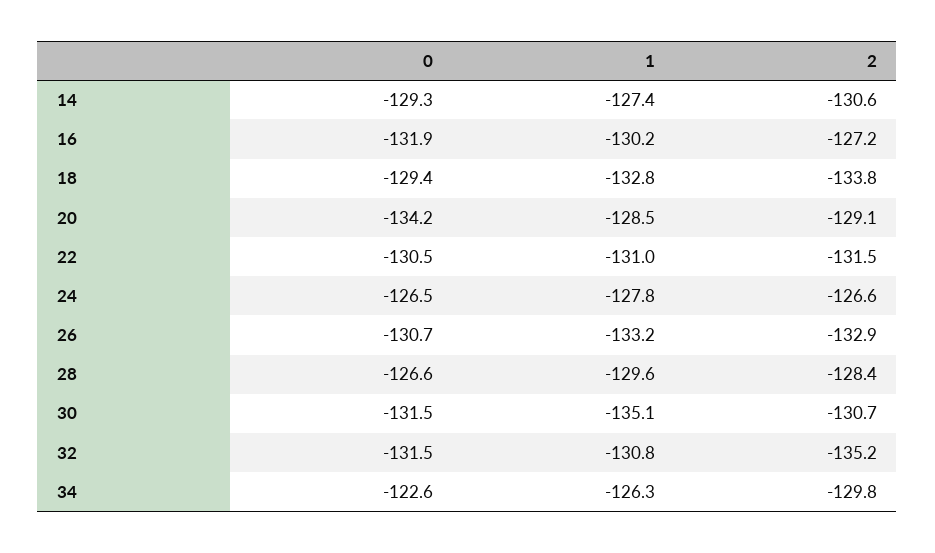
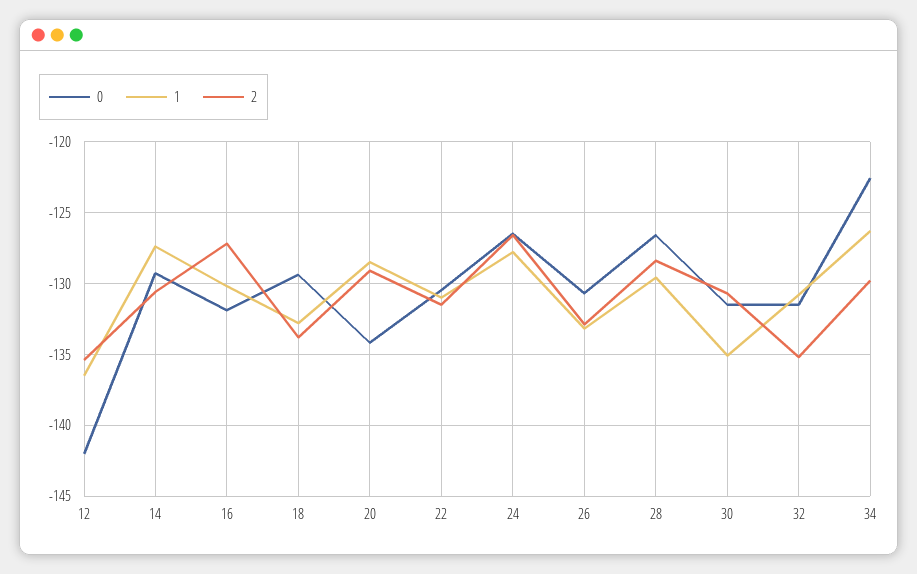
  {
    "0": {
      "14": -129.3,
      "16": -131.9,
      "18": -129.4,
      "20": -134.2,
      "22": -130.5,
      "24": -126.5,
      "26": -130.7,
      "28": -126.6,
      "30": -131.5,
      "32": -131.5,
-     "34": -122.6
+     "34": -122.6,
+     "12": -142
    },
    "1": {
      "14": -127.4,
      "16": -130.2,
      "18": -132.8,
      "20": -128.5,
      "22": -131,
      "24": -127.8,
      "26": -133.2,
      "28": -129.6,
      "30": -135.1,
      "32": -130.8,
-     "34": -126.3
+     "34": -126.3,
+     "12": -136.5
    },
    "2": {
      "14": -130.6,
      "16": -127.2,
      "18": -133.8,
      "20": -129.1,
      "22": -131.5,
      "24": -126.6,
      "26": -132.9,
      "28": -128.4,
      "30": -130.7,
      "32": -135.2,
-     "34": -129.8
+     "34": -129.8,
+     "12": -135.5
    }
  }

